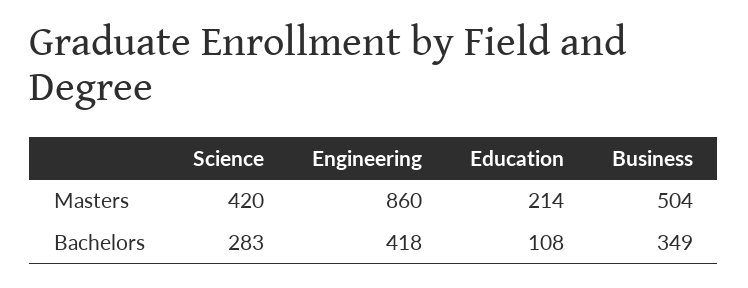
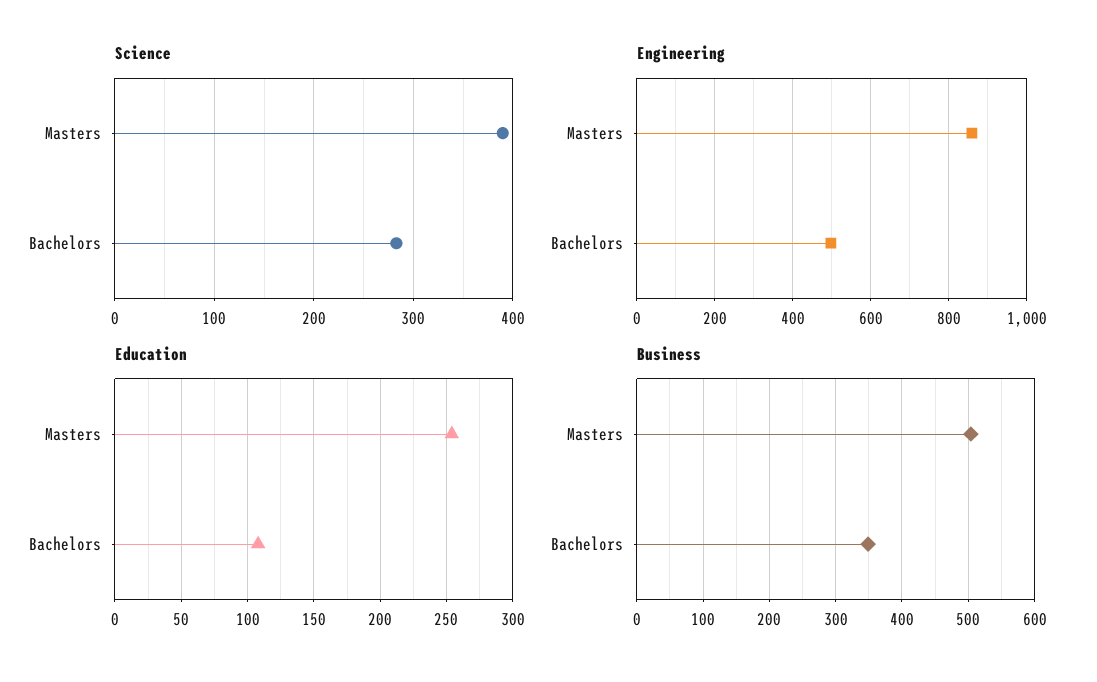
  {
    "Science": {
-     "Masters": 420,
+     "Masters": 390,
      "Bachelors": 283
    },
    "Engineering": {
      "Masters": 860,
-     "Bachelors": 418
+     "Bachelors": 500
    },
    "Education": {
-     "Masters": 214,
+     "Masters": 255,
      "Bachelors": 108
    },
    "Business": {
      "Masters": 504,
      "Bachelors": 349
    }
  }

